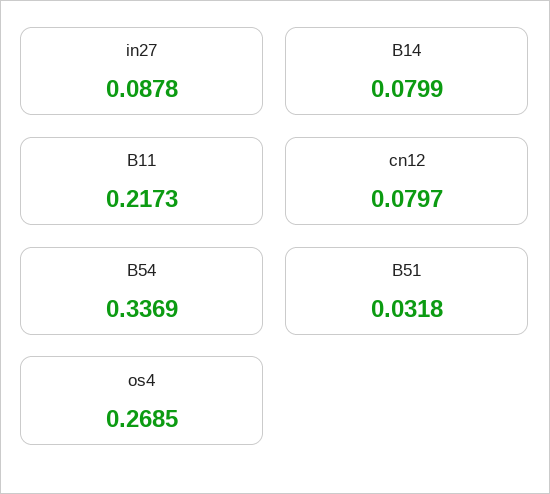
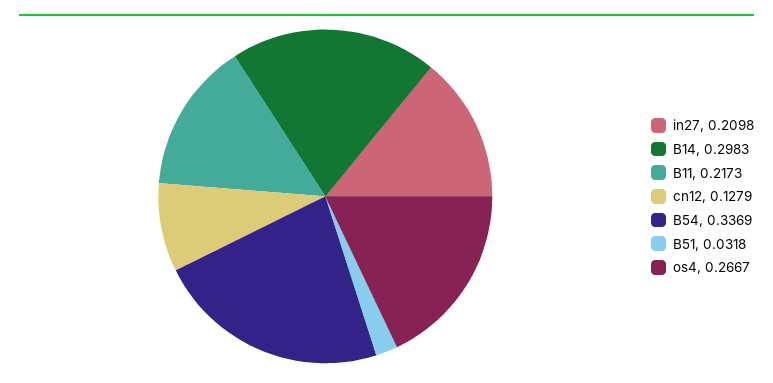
  {
-   "in27": 0.0878,
+   "in27": 0.2098,
-   "B14": 0.0799,
+   "B14": 0.2983,
    "B11": 0.2173,
-   "cn12": 0.0797,
+   "cn12": 0.1279,
    "B54": 0.3369,
    "B51": 0.0318,
-   "os4": 0.2685
+   "os4": 0.2667
  }

